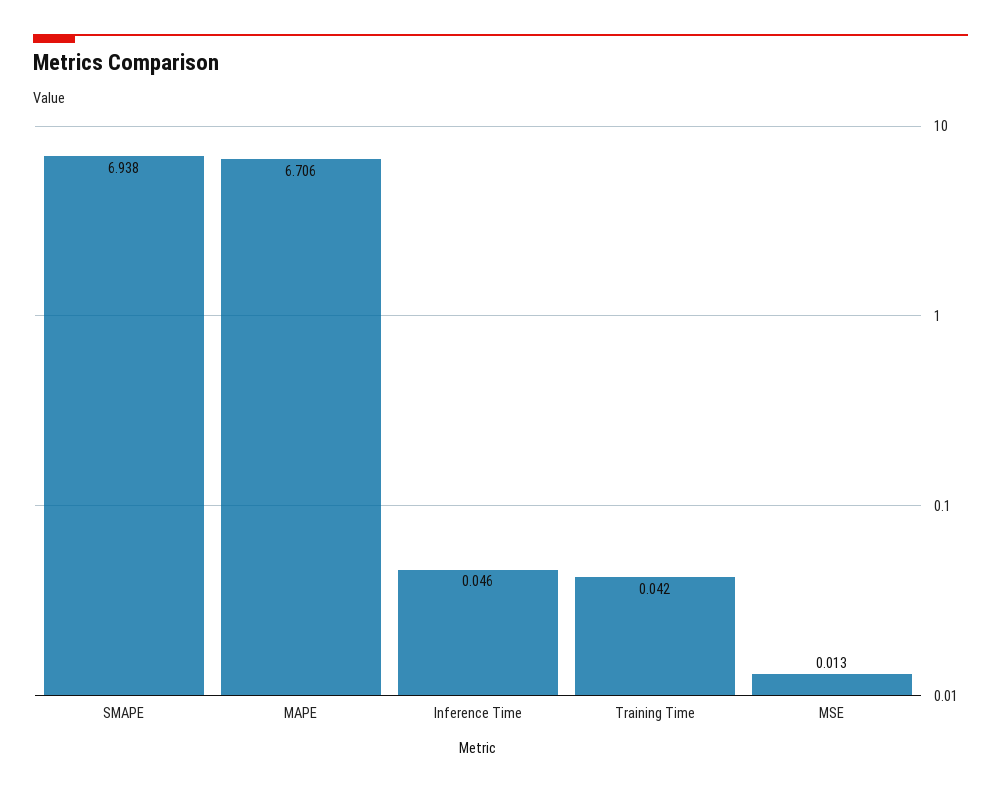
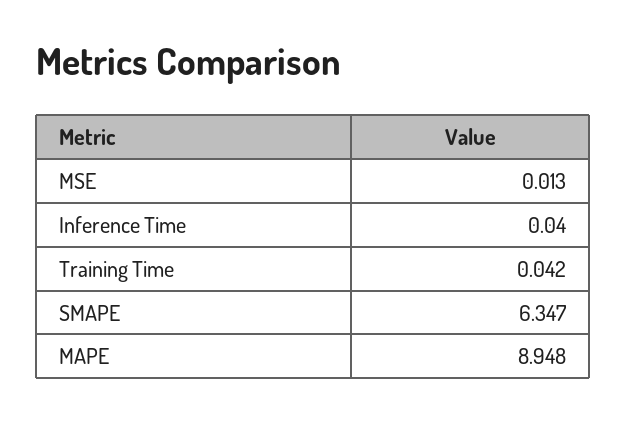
  {
-   "SMAPE": 6.938,
+   "SMAPE": 6.347,
-   "MAPE": 6.706,
+   "MAPE": 8.948,
-   "Inference Time": 0.046,
+   "Inference Time": 0.04,
    "Training Time": 0.042,
    "MSE": 0.013
  }

